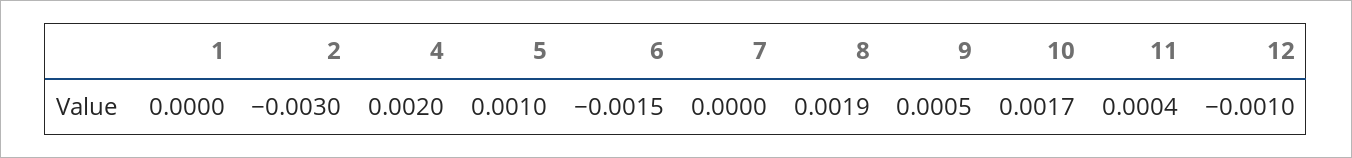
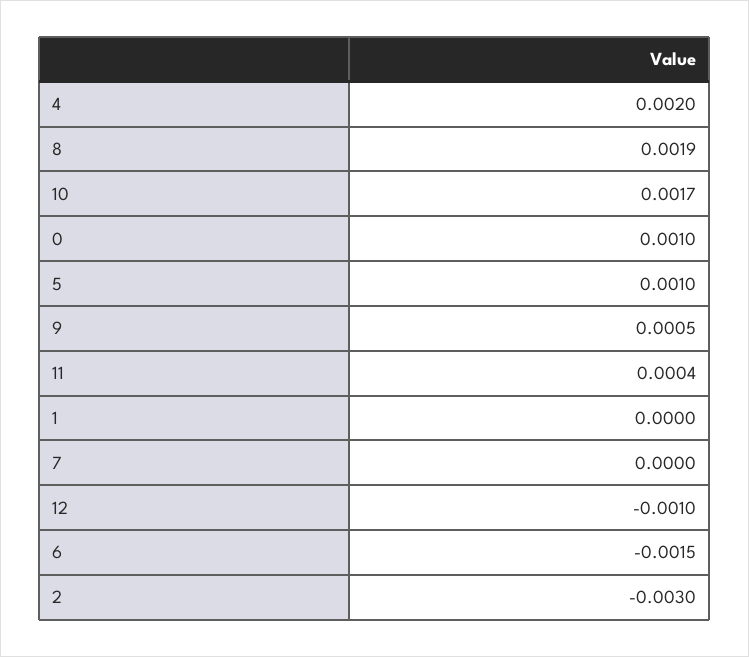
  {
    "1": 0,
    "2": -0.003,
    "4": 0.002,
    "5": 0.001,
    "6": -0.0015,
    "7": 0,
    "8": 0.0019,
    "9": 0.0005,
    "10": 0.0017,
    "11": 0.0004,
-   "12": -0.001
+   "12": -0.001,
+   "0": 0.001
  }

